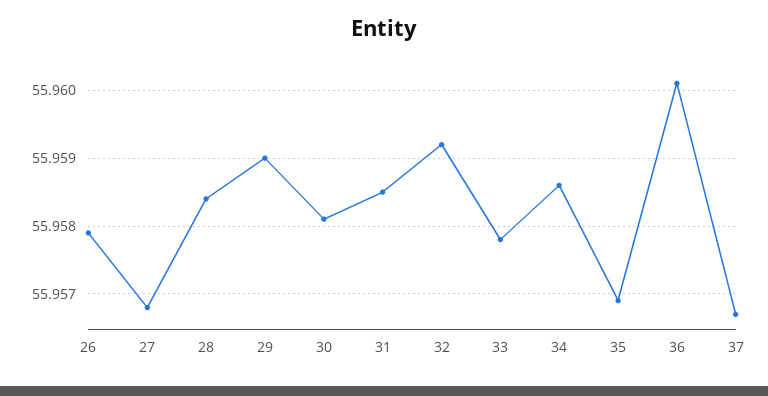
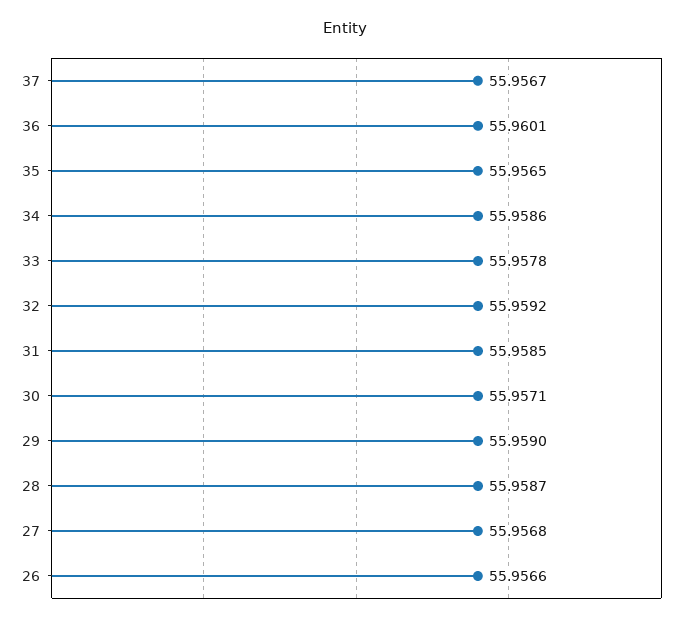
  {
-   "26": 55.9579,
+   "26": 55.9566,
    "27": 55.9568,
-   "28": 55.9584,
+   "28": 55.9587,
    "29": 55.959,
-   "30": 55.9581,
+   "30": 55.9571,
    "31": 55.9585,
    "32": 55.9592,
    "33": 55.9578,
    "34": 55.9586,
-   "35": 55.9569,
+   "35": 55.9565,
    "36": 55.9601,
    "37": 55.9567
  }

